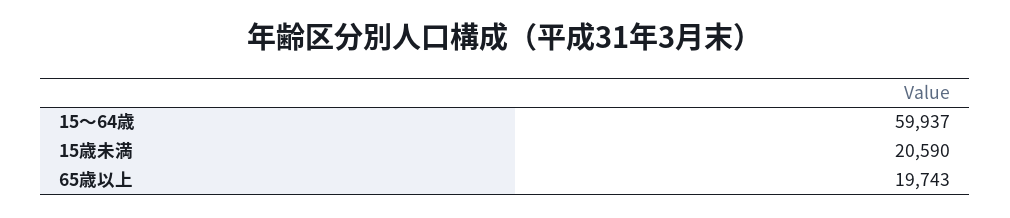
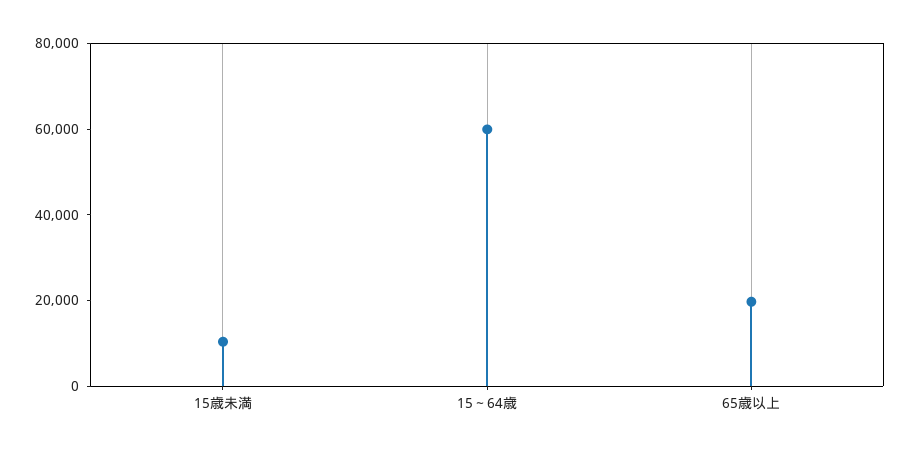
  {
    "15～64歳": 59937,
-   "15歳未満": 20590,
+   "15歳未満": 10000,
    "65歳以上": 19743
  }

